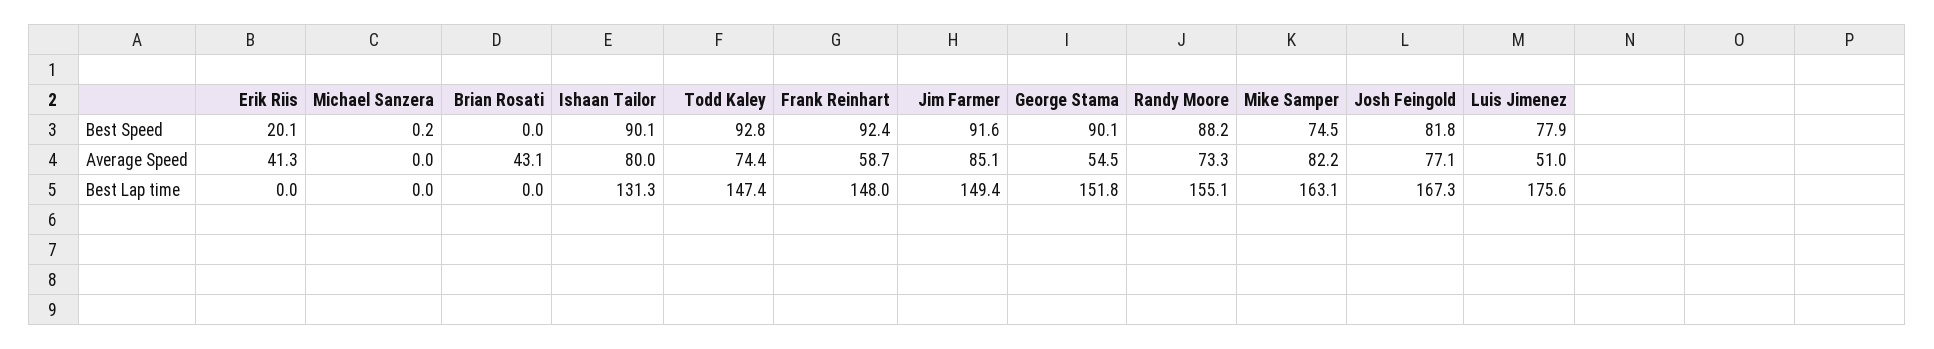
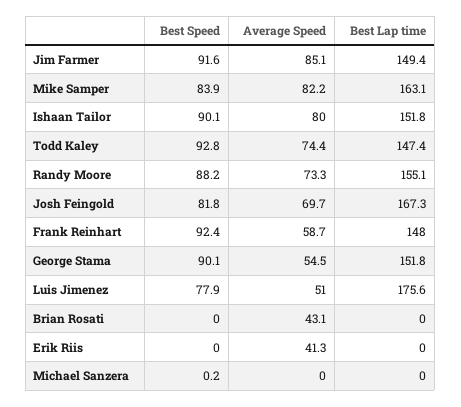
  {
    "Erik Riis": {
-     "Best Speed": 20.1,
+     "Best Speed": 0,
      "Average Speed": 41.3,
      "Best Lap time": 0
    },
    "Michael Sanzera": {
      "Best Speed": 0.2,
      "Average Speed": 0,
      "Best Lap time": 0
    },
    "Brian Rosati": {
      "Best Speed": 0,
      "Average Speed": 43.1,
      "Best Lap time": 0
    },
    "Ishaan Tailor": {
      "Best Speed": 90.1,
      "Average Speed": 80,
-     "Best Lap time": 131.3
+     "Best Lap time": 151.8
    },
    "Todd Kaley": {
      "Best Speed": 92.8,
      "Average Speed": 74.4,
      "Best Lap time": 147.4
    },
    "Frank Reinhart": {
      "Best Speed": 92.4,
      "Average Speed": 58.7,
      "Best Lap time": 148
    },
    "Jim Farmer": {
      "Best Speed": 91.6,
      "Average Speed": 85.1,
      "Best Lap time": 149.4
    },
    "George Stama": {
      "Best Speed": 90.1,
      "Average Speed": 54.5,
      "Best Lap time": 151.8
    },
    "Randy Moore": {
      "Best Speed": 88.2,
      "Average Speed": 73.3,
      "Best Lap time": 155.1
    },
    "Mike Samper": {
-     "Best Speed": 74.5,
+     "Best Speed": 83.9,
      "Average Speed": 82.2,
      "Best Lap time": 163.1
    },
    "Josh Feingold": {
      "Best Speed": 81.8,
-     "Average Speed": 77.1,
+     "Average Speed": 69.7,
      "Best Lap time": 167.3
    },
    "Luis Jimenez": {
      "Best Speed": 77.9,
      "Average Speed": 51,
      "Best Lap time": 175.6
    }
  }

